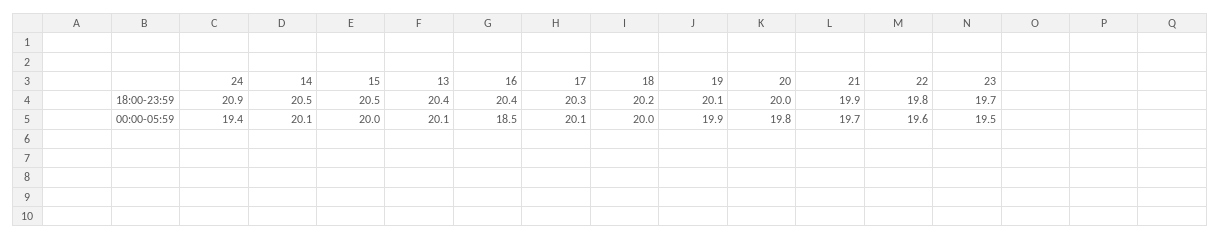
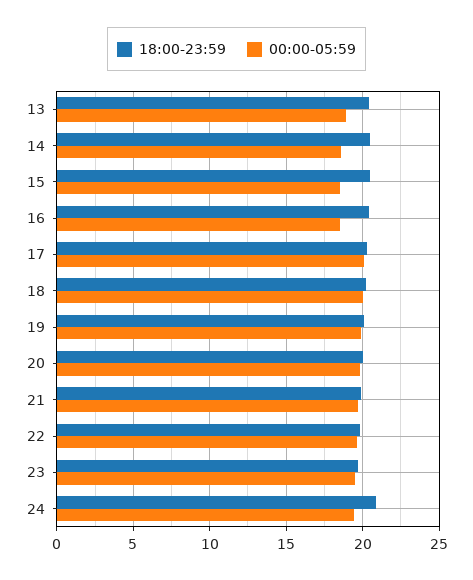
  {
    "18:00-23:59": {
      "24": 20.9,
      "14": 20.5,
      "15": 20.5,
      "13": 20.4,
      "16": 20.4,
      "17": 20.3,
      "18": 20.2,
      "19": 20.1,
      "20": 20,
      "21": 19.9,
      "22": 19.8,
      "23": 19.7
    },
    "00:00-05:59": {
      "24": 19.4,
-     "14": 20.1,
+     "14": 18.5,
-     "15": 20,
+     "15": 18.5,
-     "13": 20.1,
+     "13": 19,
      "16": 18.5,
      "17": 20.1,
      "18": 20,
      "19": 19.9,
      "20": 19.8,
      "21": 19.7,
      "22": 19.6,
      "23": 19.5
    }
  }

